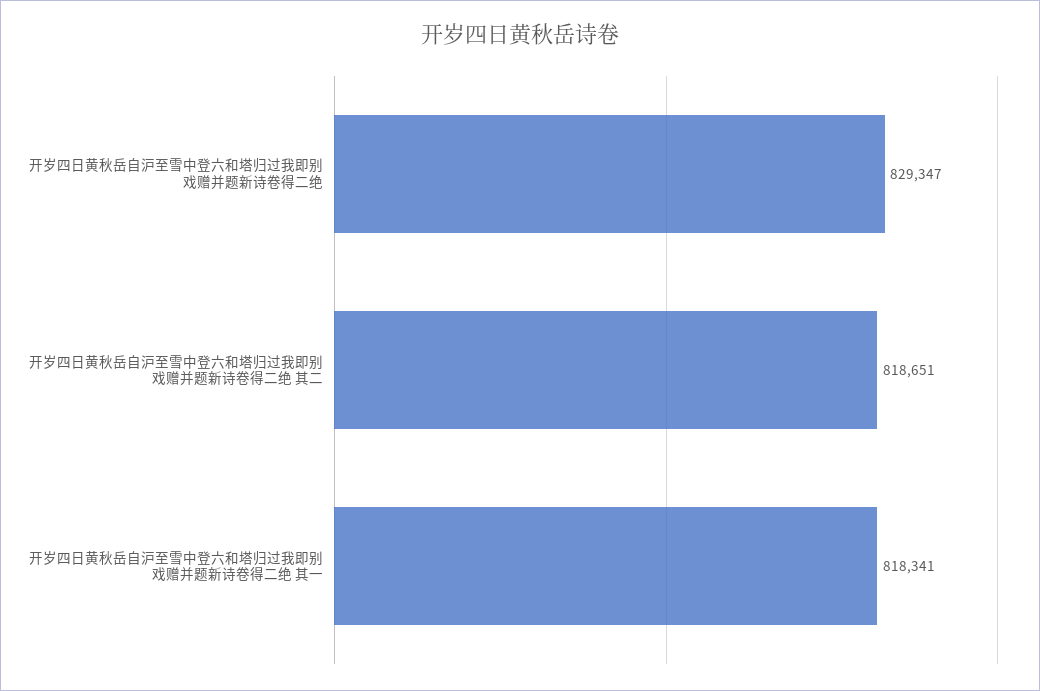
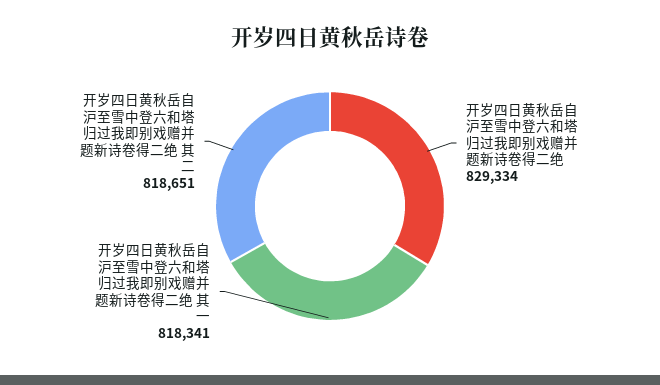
  {
-   "开岁四日黄秋岳自沪至雪中登六和塔归过我即别戏赠并题新诗卷得二绝": 829347,
+   "开岁四日黄秋岳自沪至雪中登六和塔归过我即别戏赠并题新诗卷得二绝": 829334,
    "开岁四日黄秋岳自沪至雪中登六和塔归过我即别戏赠并题新诗卷得二绝 其二": 818651,
    "开岁四日黄秋岳自沪至雪中登六和塔归过我即别戏赠并题新诗卷得二绝 其一": 818341
  }

